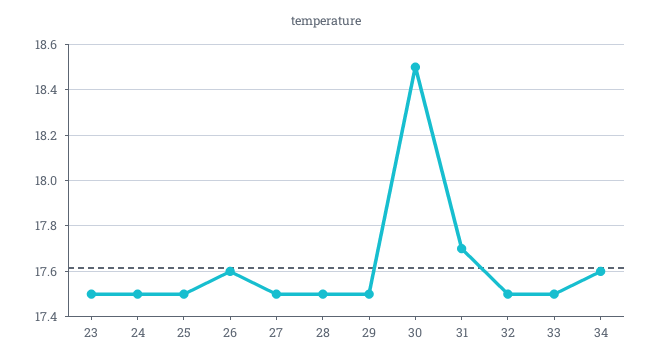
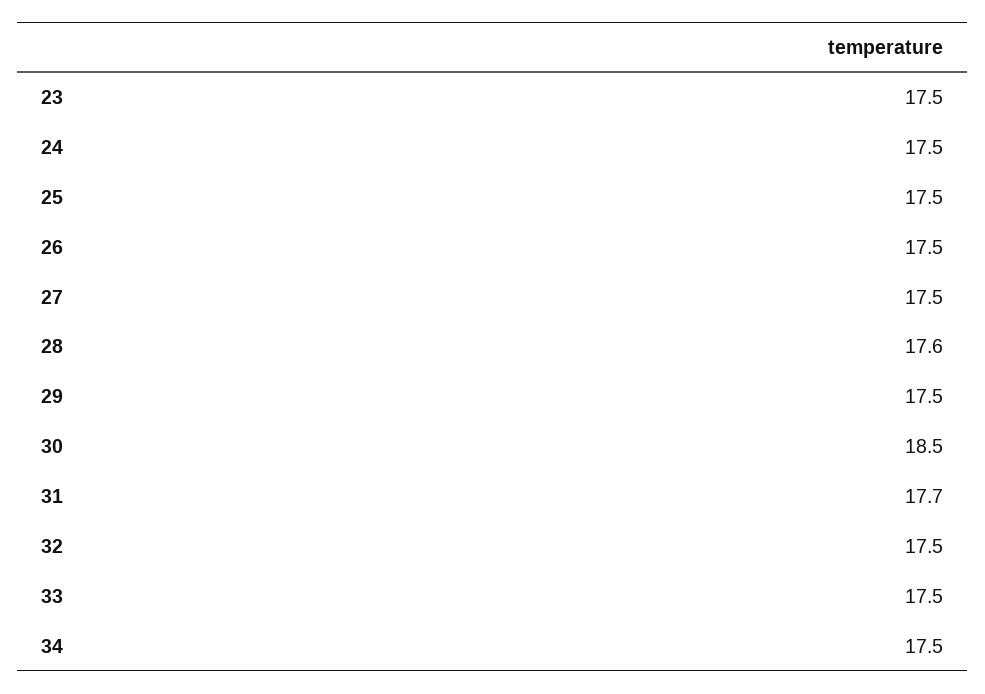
  {
    "23": 17.5,
    "24": 17.5,
    "25": 17.5,
-   "26": 17.6,
+   "26": 17.5,
    "27": 17.5,
-   "28": 17.5,
+   "28": 17.6,
    "29": 17.5,
    "30": 18.5,
    "31": 17.7,
    "32": 17.5,
    "33": 17.5,
-   "34": 17.6
+   "34": 17.5
  }

